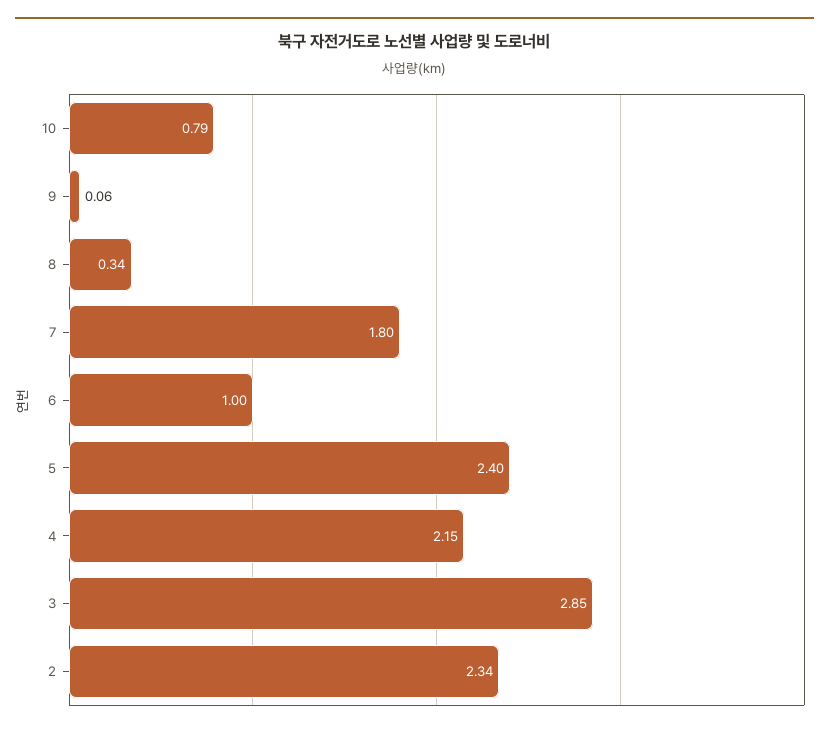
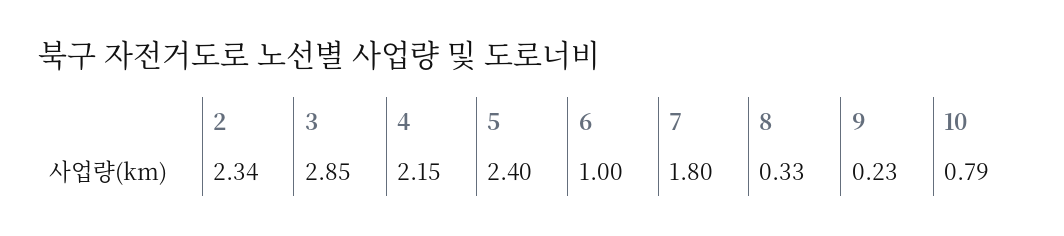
  {
    "10": 0.79,
-   "9": 0.06,
+   "9": 0.23,
-   "8": 0.34,
+   "8": 0.33,
    "7": 1.8,
    "6": 1,
    "5": 2.4,
    "4": 2.15,
    "3": 2.85,
    "2": 2.34
  }

